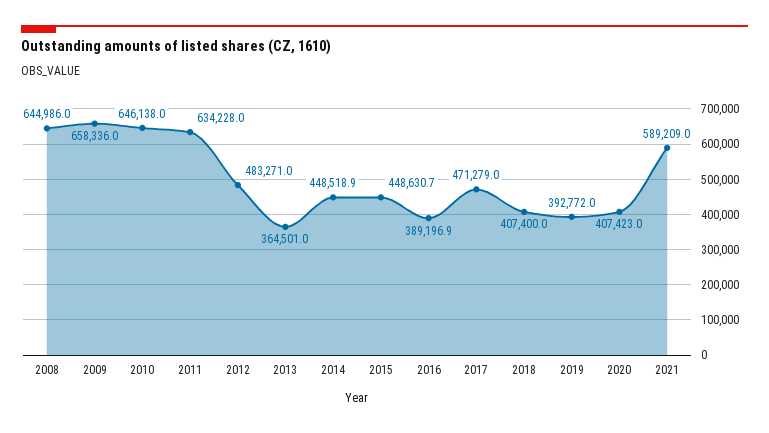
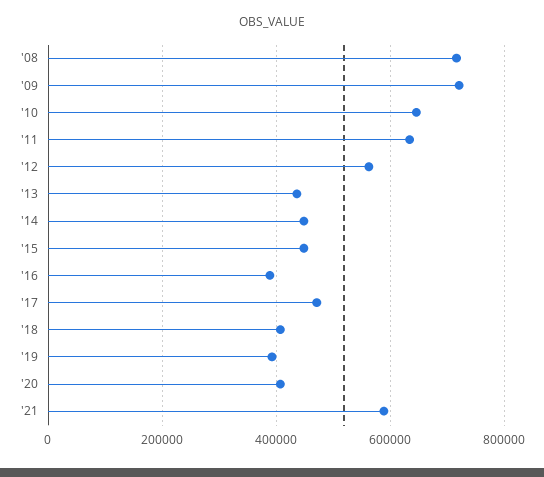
  {
-   "2008": 644986,
+   "2008": 720000,
-   "2009": 658336,
+   "2009": 720000,
    "2010": 646138,
    "2011": 634228,
-   "2012": 483271,
+   "2012": 560000,
-   "2013": 364501,
+   "2013": 440000,
    "2014": 448518.9,
    "2015": 448630.7,
    "2016": 389196.9,
    "2017": 471279,
    "2018": 407400,
    "2019": 392772,
    "2020": 407423,
    "2021": 589209
  }

